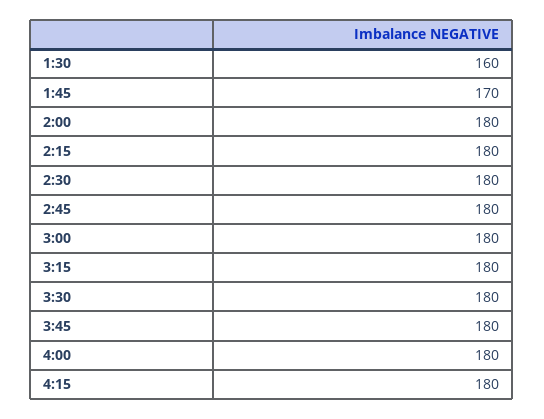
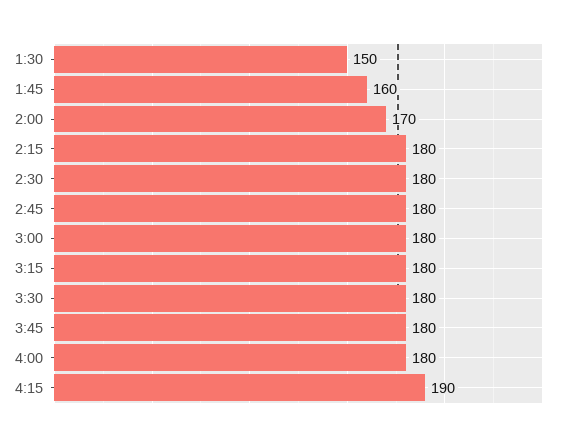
  {
-   "1:30": 160,
+   "1:30": 150,
-   "1:45": 170,
+   "1:45": 160,
-   "2:00": 180,
+   "2:00": 170,
    "2:15": 180,
    "2:30": 180,
    "2:45": 180,
    "3:00": 180,
    "3:15": 180,
    "3:30": 180,
    "3:45": 180,
    "4:00": 180,
-   "4:15": 180
+   "4:15": 190
  }

